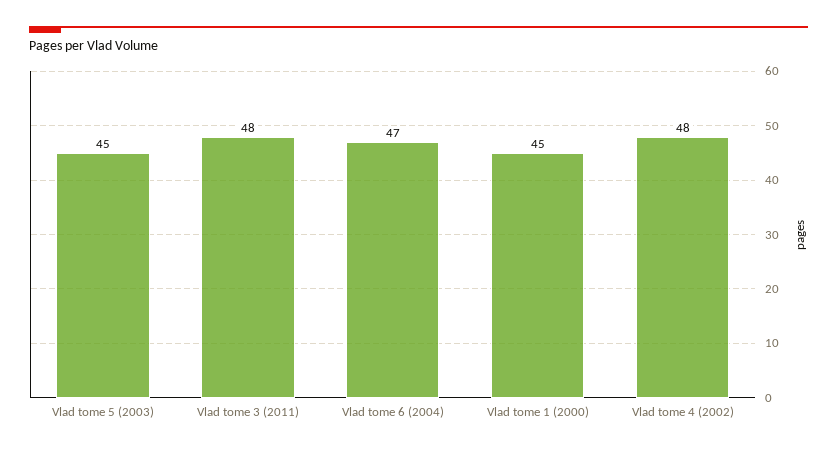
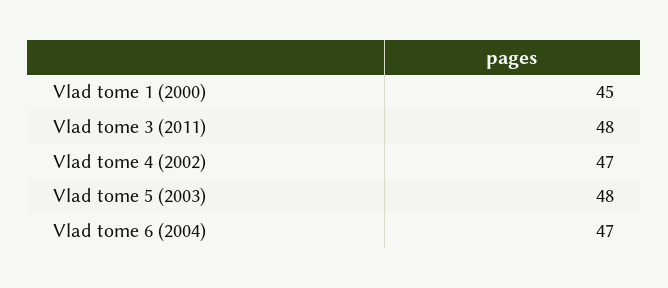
  {
-   "Vlad tome 5 (2003)": 45,
+   "Vlad tome 5 (2003)": 48,
    "Vlad tome 3 (2011)": 48,
    "Vlad tome 6 (2004)": 47,
    "Vlad tome 1 (2000)": 45,
-   "Vlad tome 4 (2002)": 48
+   "Vlad tome 4 (2002)": 47
  }

